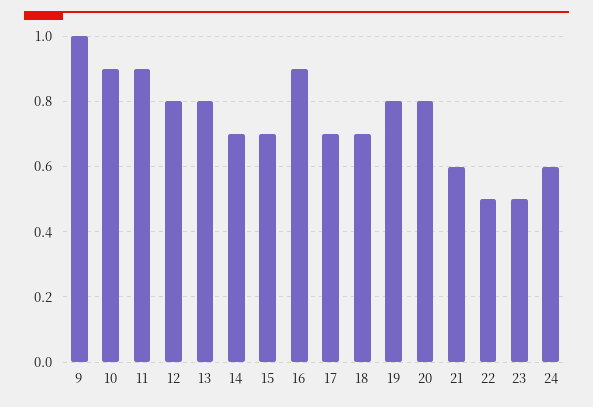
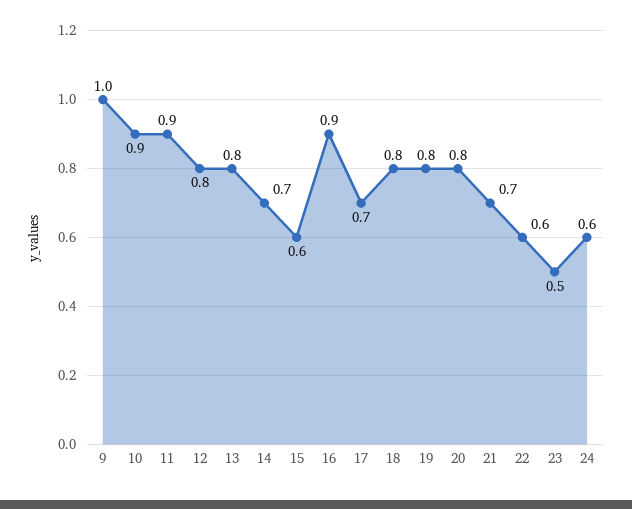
  {
    "9": 1,
    "10": 0.9,
    "11": 0.9,
    "12": 0.8,
    "13": 0.8,
    "14": 0.7,
-   "15": 0.7,
+   "15": 0.6,
    "16": 0.9,
    "17": 0.7,
-   "18": 0.7,
+   "18": 0.8,
    "19": 0.8,
    "20": 0.8,
-   "21": 0.6,
+   "21": 0.7,
-   "22": 0.5,
+   "22": 0.6,
    "23": 0.5,
    "24": 0.6
  }

